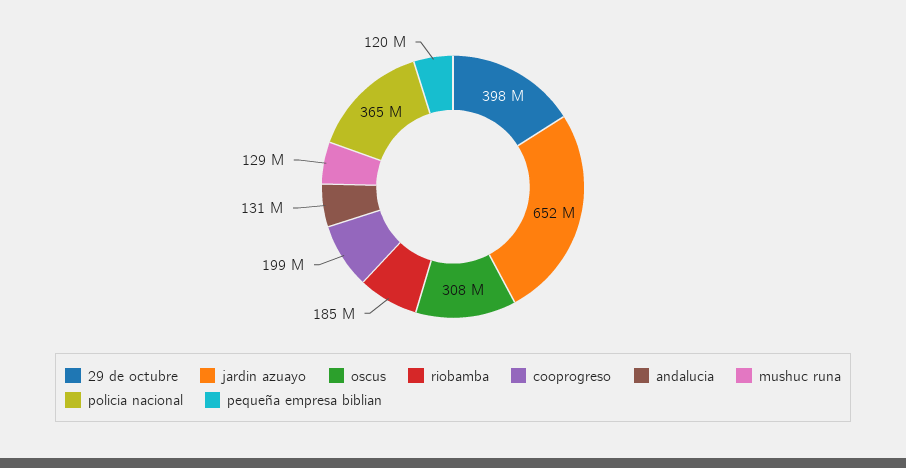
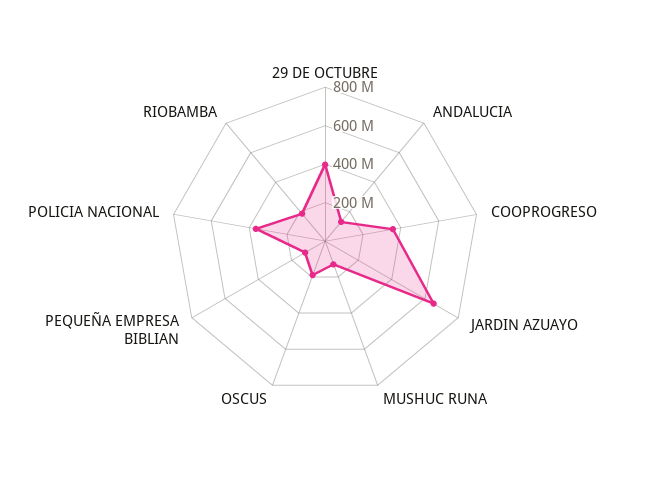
  {
    "29 de octubre": 398000000,
    "jardin azuayo": 652000000,
-   "oscus": 308000000,
+   "oscus": 200000000,
    "riobamba": 185000000,
-   "cooprogreso": 199000000,
+   "cooprogreso": 350000000,
    "andalucia": 131000000,
    "mushuc runa": 129000000,
    "policia nacional": 365000000,
    "pequeña empresa biblian": 120000000
  }

